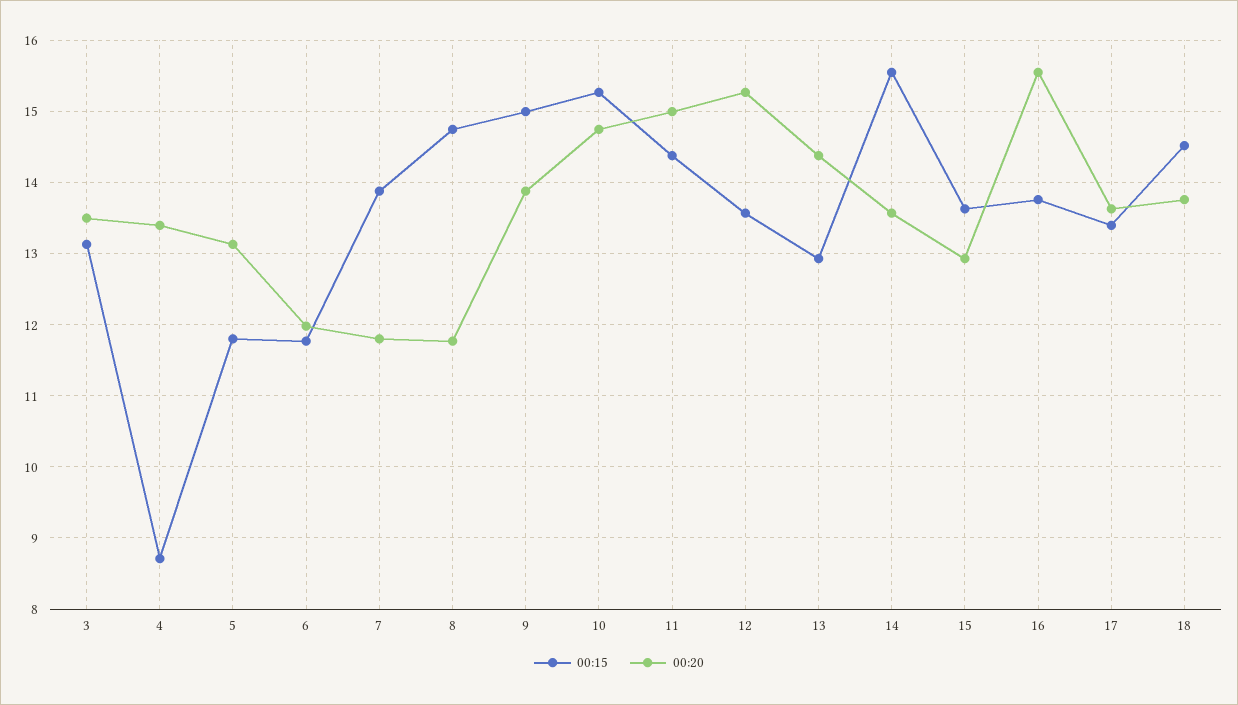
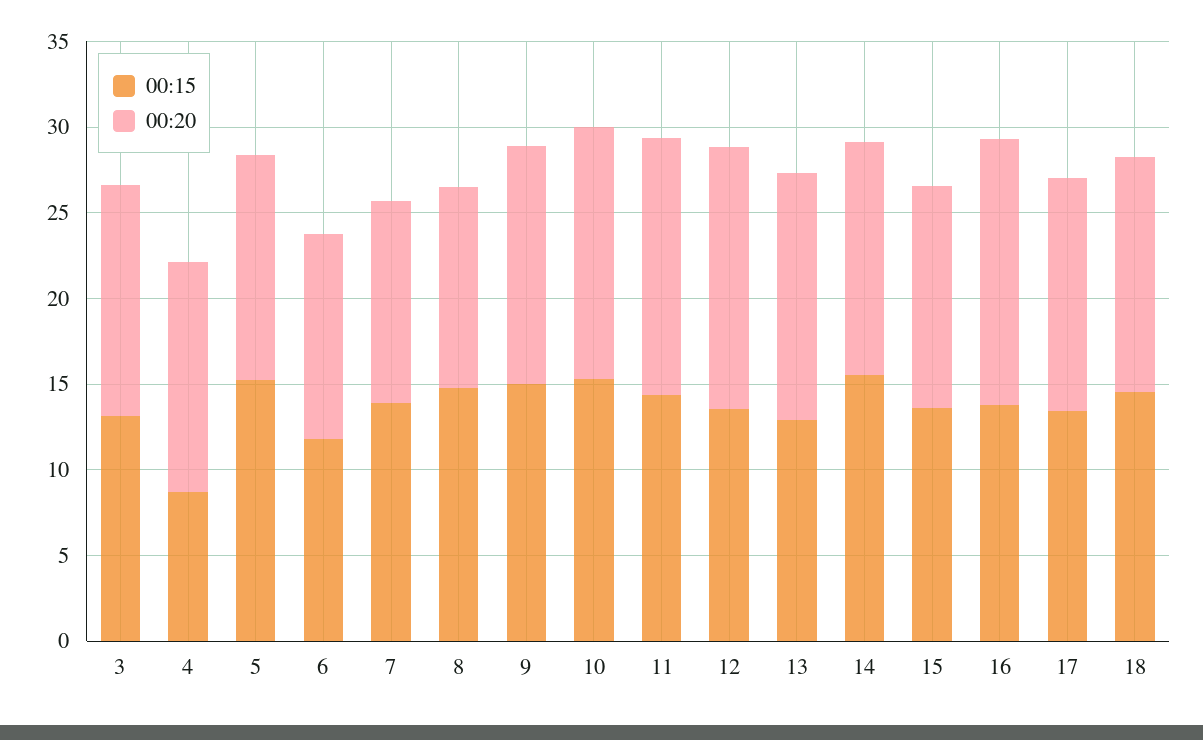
  {
    "00:15": {
      "3": 13.1,
      "4": 8.7,
-     "5": 11.8,
+     "5": 15,
      "6": 11.8,
      "7": 13.9,
      "8": 14.8,
      "9": 15,
      "10": 15.3,
      "11": 14.4,
      "12": 13.6,
      "13": 12.9,
      "14": 15.6,
      "15": 13.6,
      "16": 13.8,
      "17": 13.4,
      "18": 14.5
    },
    "00:20": {
      "3": 13.5,
      "4": 13.4,
      "5": 13.1,
      "6": 12,
      "7": 11.8,
      "8": 11.8,
      "9": 13.9,
      "10": 14.8,
      "11": 15,
      "12": 15.3,
      "13": 14.4,
      "14": 13.6,
      "15": 12.9,
      "16": 15.6,
      "17": 13.6,
      "18": 13.8
    }
  }

